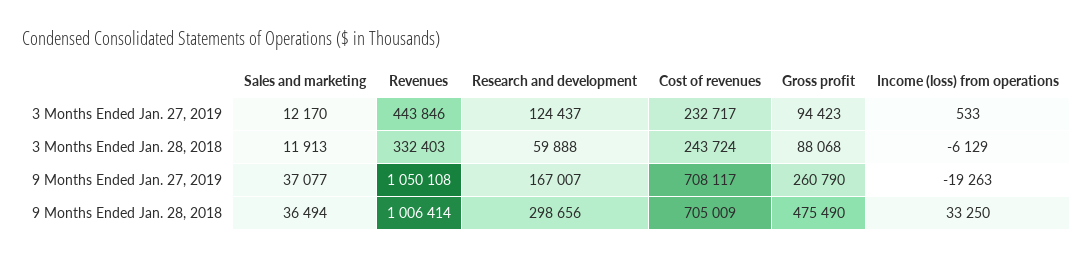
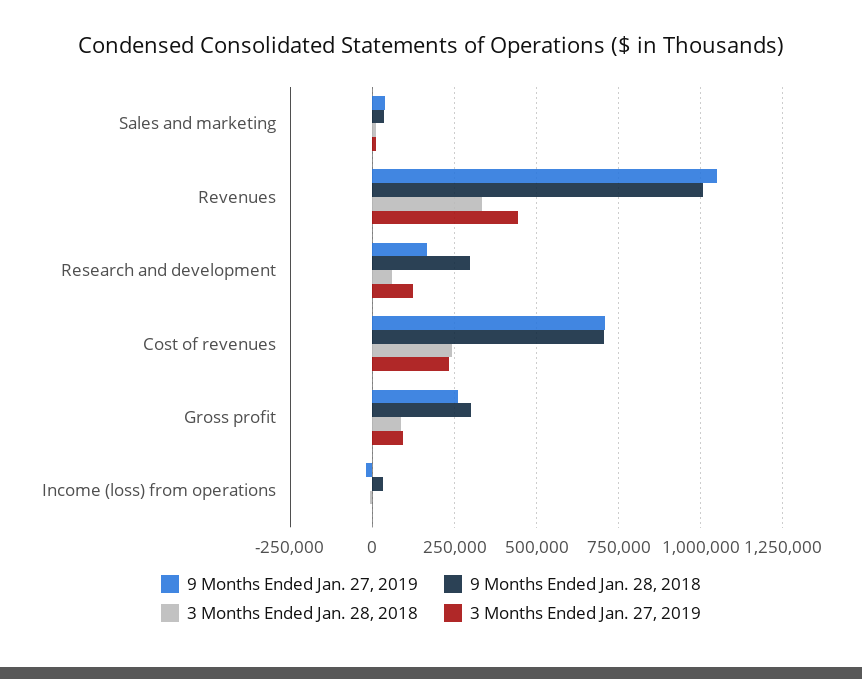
  {
    "3 Months Ended Jan. 27, 2019": {
      "Sales and marketing": 12170,
      "Revenues": 443846,
      "Research and development": 124437,
      "Cost of revenues": 232717,
      "Gross profit": 94423,
      "Income (loss) from operations": 533
    },
    "3 Months Ended Jan. 28, 2018": {
      "Sales and marketing": 11913,
      "Revenues": 332403,
      "Research and development": 59888,
      "Cost of revenues": 243724,
      "Gross profit": 88068,
      "Income (loss) from operations": -6129
    },
    "9 Months Ended Jan. 27, 2019": {
      "Sales and marketing": 37077,
      "Revenues": 1050108,
      "Research and development": 167007,
      "Cost of revenues": 708117,
      "Gross profit": 260790,
      "Income (loss) from operations": -19263
    },
    "9 Months Ended Jan. 28, 2018": {
      "Sales and marketing": 36494,
      "Revenues": 1006414,
      "Research and development": 298656,
      "Cost of revenues": 705009,
-     "Gross profit": 475490,
+     "Gross profit": 300000,
      "Income (loss) from operations": 33250
    }
  }

